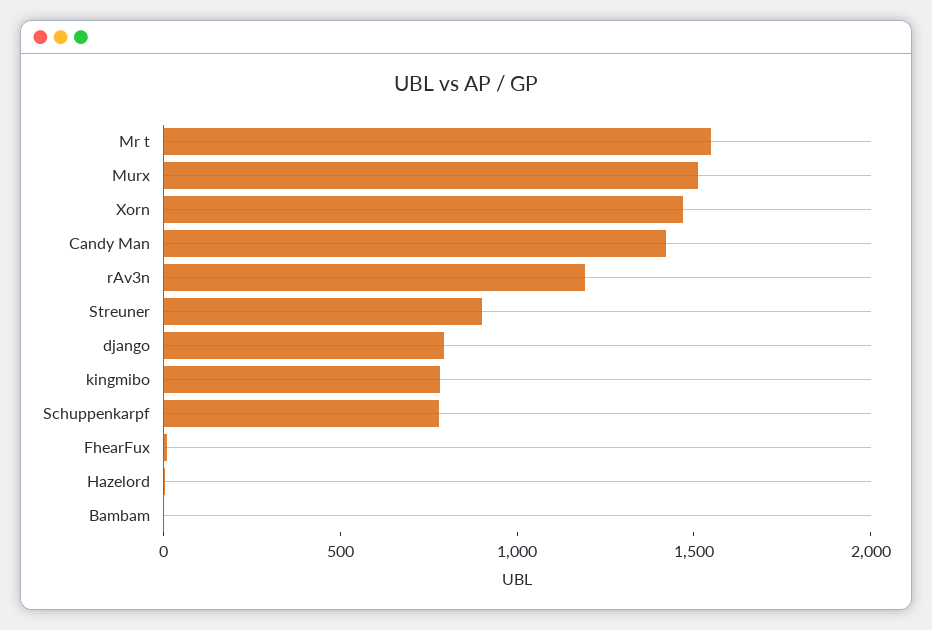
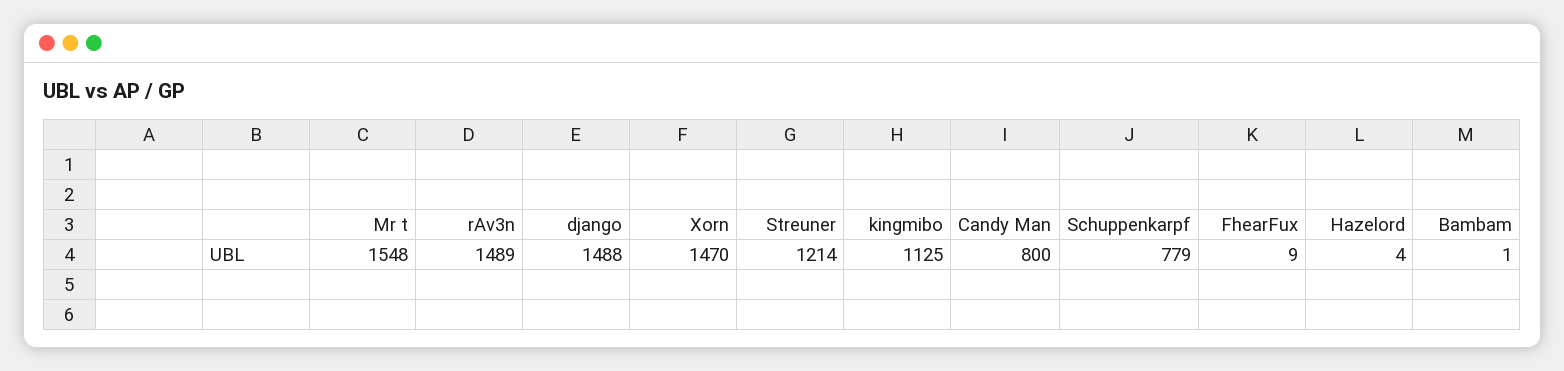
  {
    "Mr t": 1548,
-   "Murx": 1500,
    "Xorn": 1470,
-   "Candy Man": 1400,
+   "Candy Man": 800,
-   "rAv3n": 1200,
+   "rAv3n": 1489,
-   "Streuner": 900,
+   "Streuner": 1214,
-   "django": 800,
+   "django": 1488,
-   "kingmibo": 800,
+   "kingmibo": 1125,
    "Schuppenkarpf": 779,
    "FhearFux": 9,
    "Hazelord": 4,
    "Bambam": 1
  }

